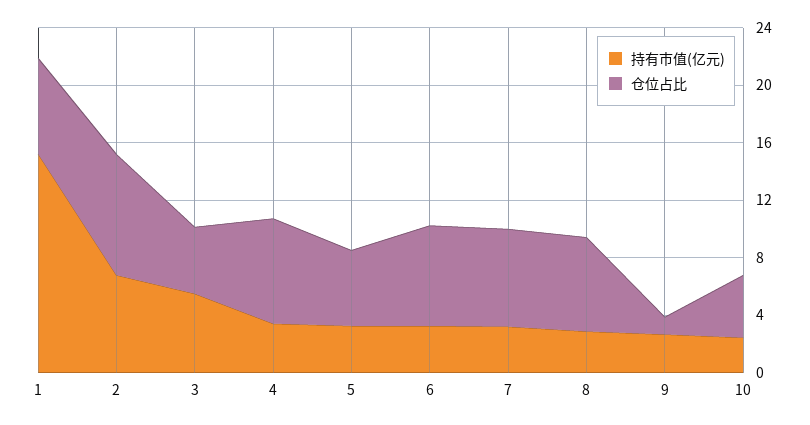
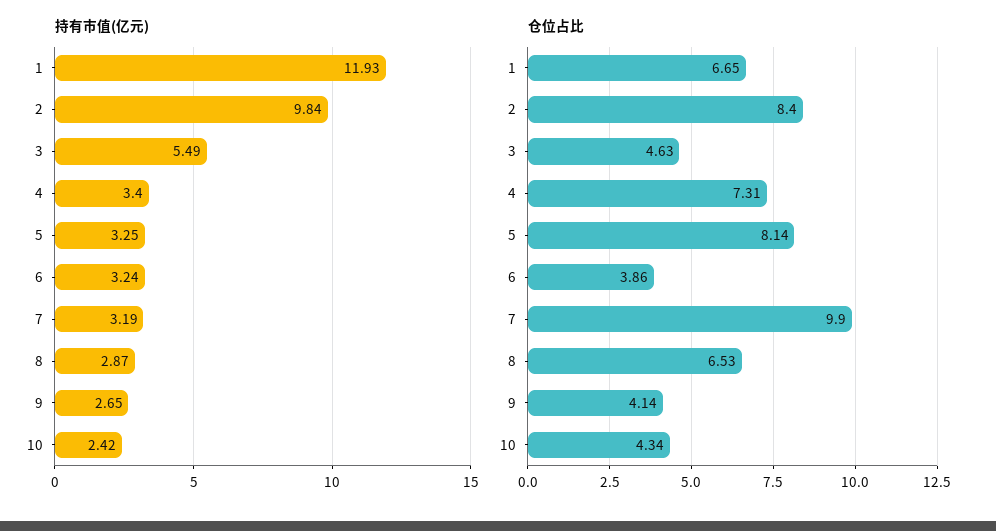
  {
    "持有市值(亿元)": {
-     "1": 15,
+     "1": 11.93,
-     "2": 7,
+     "2": 9.84,
      "3": 5.49,
      "4": 3.4,
      "5": 3.25,
      "6": 3.24,
      "7": 3.19,
      "8": 2.87,
      "9": 2.65,
      "10": 2.42
    },
    "仓位占比": {
      "1": 6.65,
      "2": 8.4,
      "3": 4.63,
      "4": 7.31,
-     "5": 5,
+     "5": 8.14,
-     "6": 7,
+     "6": 3.86,
-     "7": 7,
+     "7": 9.9,
      "8": 6.53,
-     "9": 1,
+     "9": 4.14,
      "10": 4.34
    }
  }

